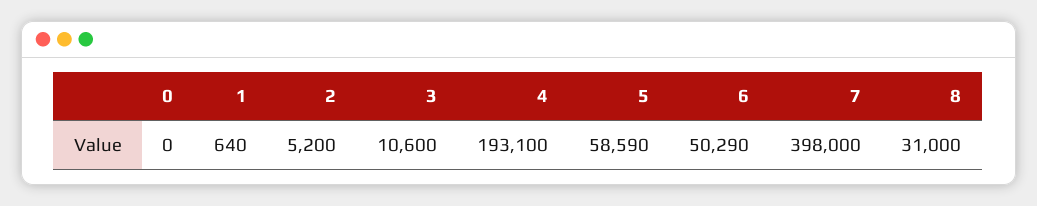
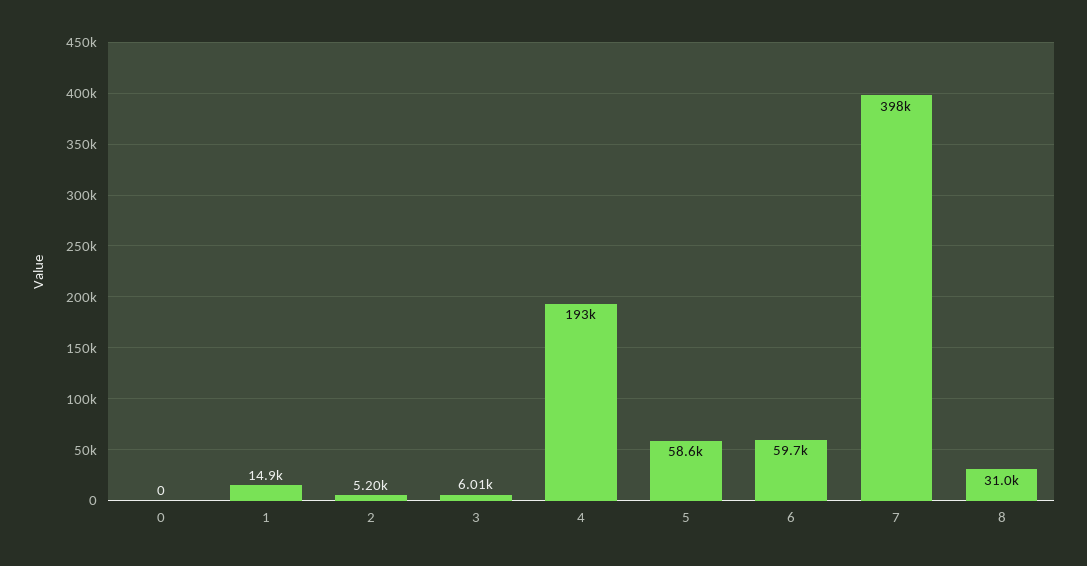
  {
    "0": 0,
-   "1": 640,
+   "1": 14900,
    "2": 5200,
-   "3": 10600,
+   "3": 6010,
    "4": 193100,
    "5": 58590,
-   "6": 50290,
+   "6": 59700,
    "7": 398000,
    "8": 31000
  }

